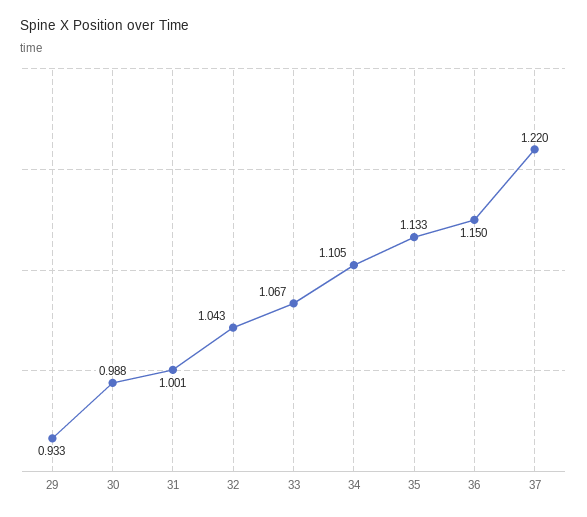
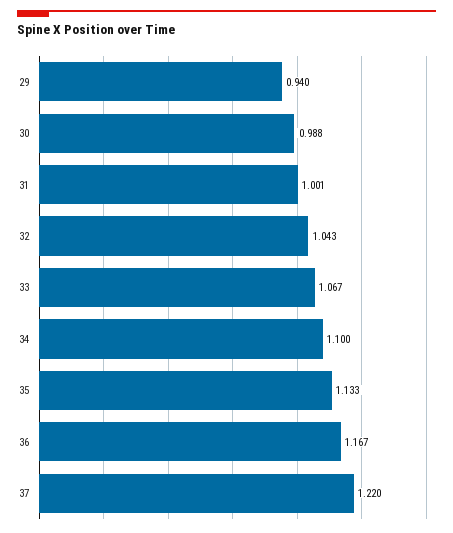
  {
-   "29": 0.933,
+   "29": 0.94,
    "30": 0.988,
    "31": 1.001,
    "32": 1.043,
    "33": 1.067,
-   "34": 1.105,
+   "34": 1.1,
    "35": 1.133,
-   "36": 1.15,
+   "36": 1.167,
    "37": 1.22
  }

